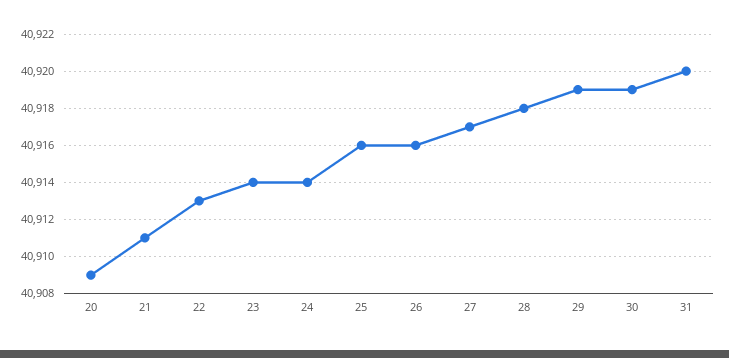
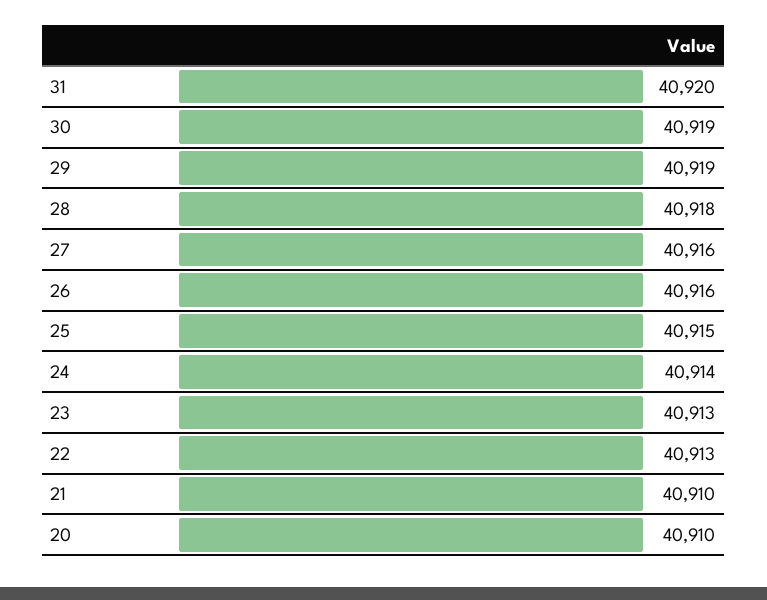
  {
-   "20": 40909,
+   "20": 40910,
-   "21": 40911,
+   "21": 40910,
    "22": 40913,
-   "23": 40914,
+   "23": 40913,
    "24": 40914,
-   "25": 40916,
+   "25": 40915,
    "26": 40916,
-   "27": 40917,
+   "27": 40916,
    "28": 40918,
    "29": 40919,
    "30": 40919,
    "31": 40920
  }

